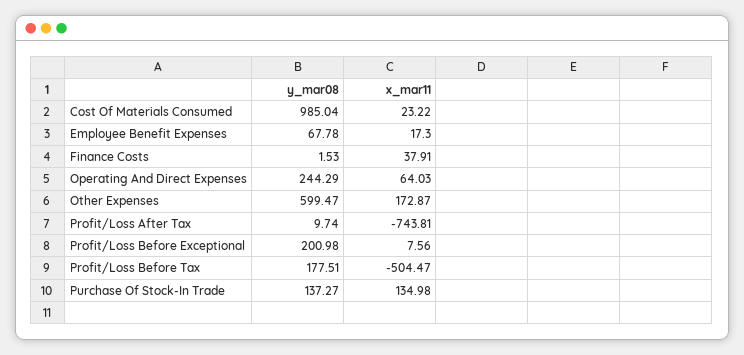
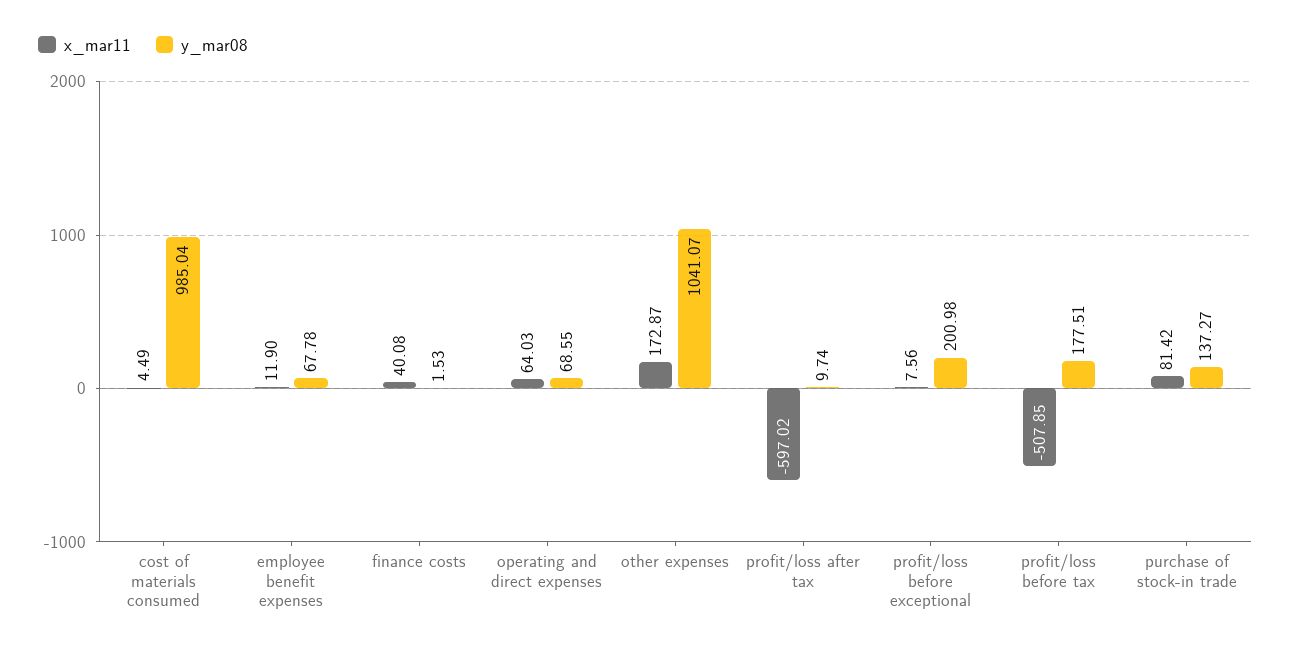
  {
    "y_mar08": {
      "Cost Of Materials Consumed": 985.04,
      "Employee Benefit Expenses": 67.78,
      "Finance Costs": 1.53,
-     "Operating And Direct Expenses": 244.29,
+     "Operating And Direct Expenses": 68.55,
-     "Other Expenses": 599.47,
+     "Other Expenses": 1041.07,
      "Profit/Loss After Tax": 9.74,
      "Profit/Loss Before Exceptional": 200.98,
      "Profit/Loss Before Tax": 177.51,
      "Purchase Of Stock-In Trade": 137.27
    },
    "x_mar11": {
-     "Cost Of Materials Consumed": 23.22,
+     "Cost Of Materials Consumed": 4.49,
-     "Employee Benefit Expenses": 17.3,
+     "Employee Benefit Expenses": 11.9,
-     "Finance Costs": 37.91,
+     "Finance Costs": 40.08,
      "Operating And Direct Expenses": 64.03,
      "Other Expenses": 172.87,
-     "Profit/Loss After Tax": -743.81,
+     "Profit/Loss After Tax": -597.02,
      "Profit/Loss Before Exceptional": 7.56,
-     "Profit/Loss Before Tax": -504.47,
+     "Profit/Loss Before Tax": -507.85,
-     "Purchase Of Stock-In Trade": 134.98
+     "Purchase Of Stock-In Trade": 81.42
    }
  }

